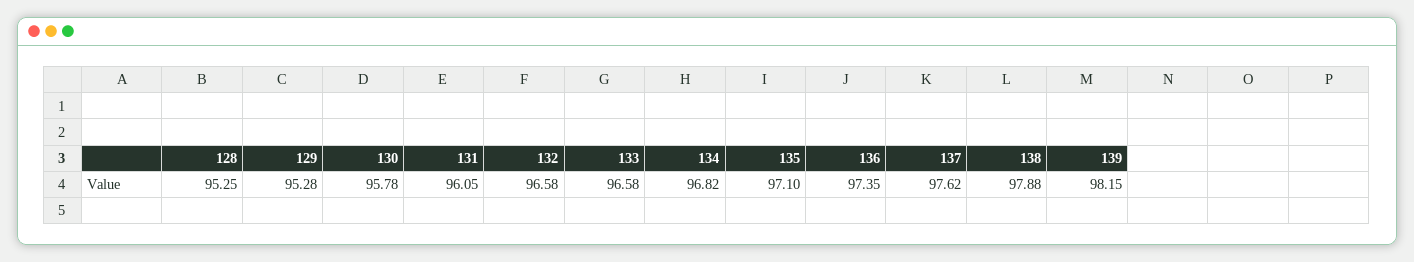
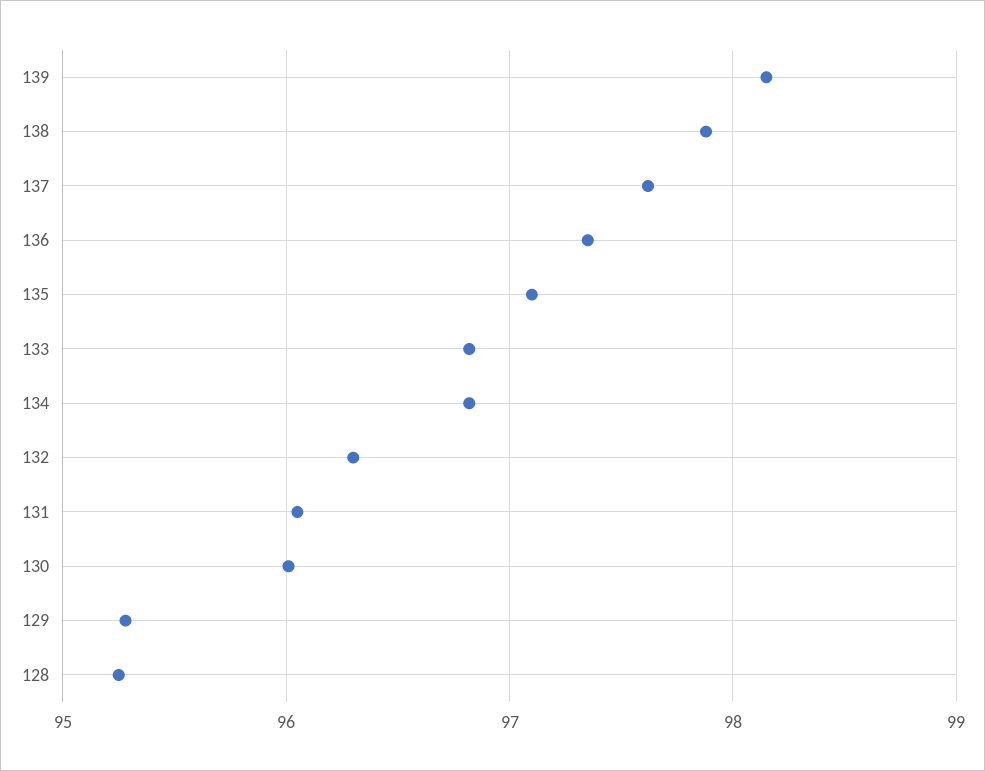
  {
    "128": 95.25,
    "129": 95.28,
-   "130": 95.78,
+   "130": 96,
    "131": 96.05,
-   "132": 96.58,
+   "132": 96.3,
-   "133": 96.58,
+   "133": 96.8,
    "134": 96.82,
    "135": 97.1,
    "136": 97.35,
    "137": 97.62,
    "138": 97.88,
    "139": 98.15
  }

